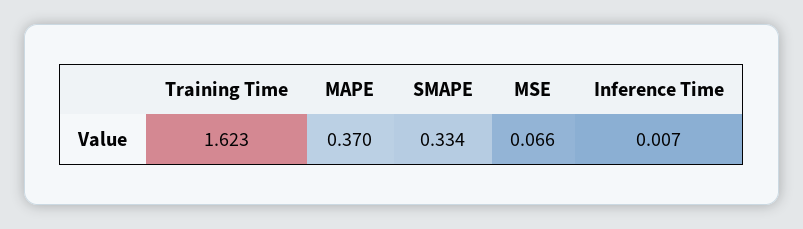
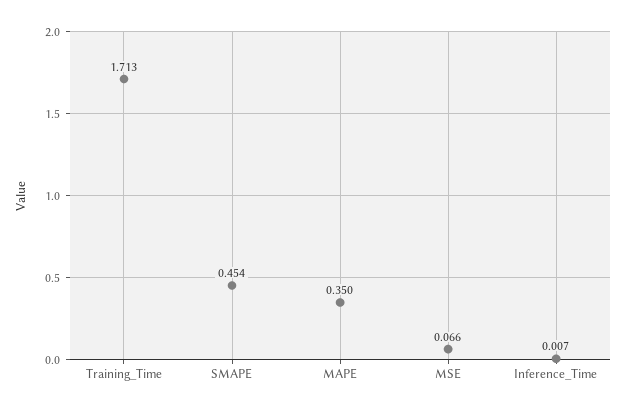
  {
-   "Training Time": 1.623,
+   "Training Time": 1.713,
-   "MAPE": 0.37,
+   "MAPE": 0.35,
-   "SMAPE": 0.334,
+   "SMAPE": 0.454,
    "MSE": 0.066,
    "Inference Time": 0.007
  }

